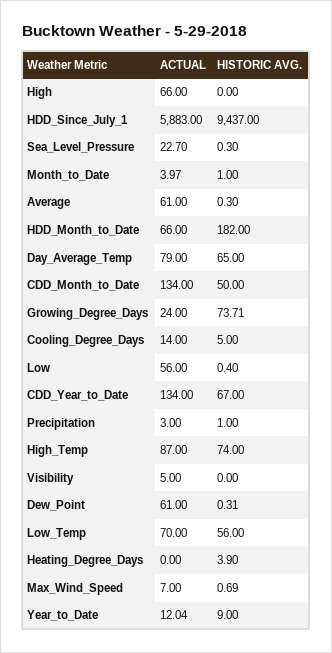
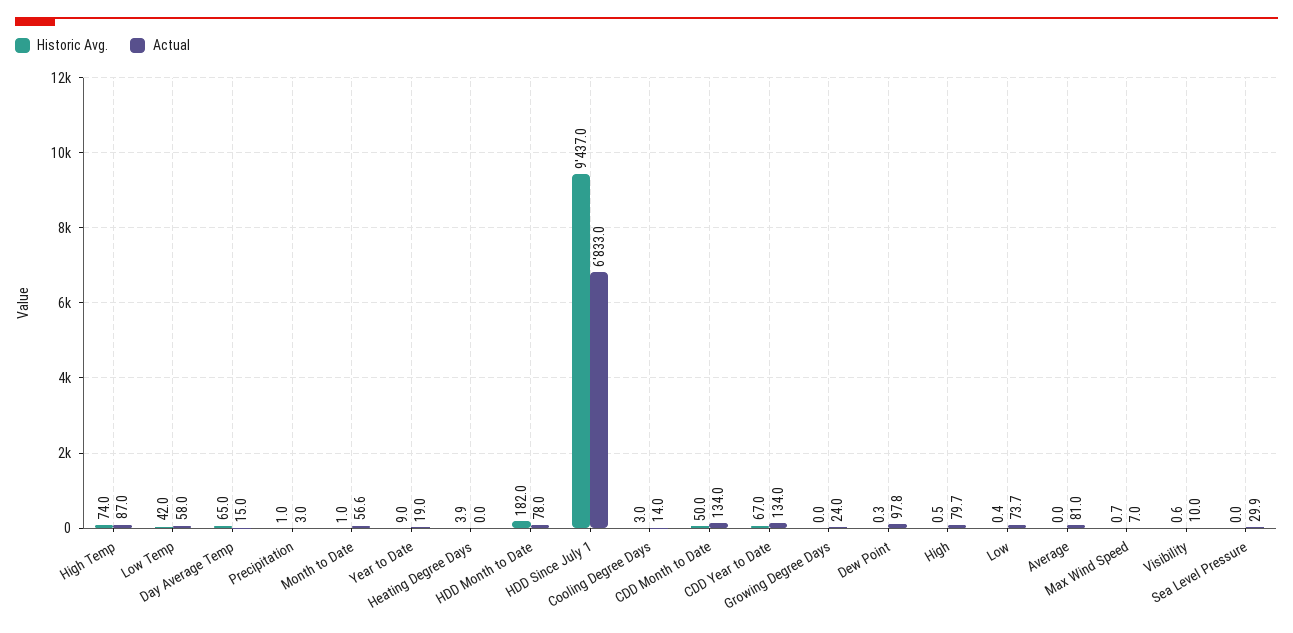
  {
    "ACTUAL": {
-     "High": 66,
+     "High": 79.7,
-     "HDD_Since_July_1": 5883,
+     "HDD_Since_July_1": 6833,
-     "Sea_Level_Pressure": 22.7,
+     "Sea_Level_Pressure": 29.9,
-     "Month_to_Date": 3.97,
+     "Month_to_Date": 56.6,
-     "Average": 61,
+     "Average": 81,
-     "HDD_Month_to_Date": 66,
+     "HDD_Month_to_Date": 78,
-     "Day_Average_Temp": 79,
+     "Day_Average_Temp": 15,
      "CDD_Month_to_Date": 134,
      "Growing_Degree_Days": 24,
      "Cooling_Degree_Days": 14,
-     "Low": 56,
+     "Low": 73.7,
      "CDD_Year_to_Date": 134,
      "Precipitation": 3,
      "High_Temp": 87,
-     "Visibility": 5,
+     "Visibility": 10,
-     "Dew_Point": 61,
+     "Dew_Point": 97.8,
-     "Low_Temp": 70,
+     "Low_Temp": 58,
      "Heating_Degree_Days": 0,
      "Max_Wind_Speed": 7,
-     "Year_to_Date": 12.04
+     "Year_to_Date": 19
    },
    "HISTORIC AVG.": {
-     "High": 0,
+     "High": 0.5,
      "HDD_Since_July_1": 9437,
-     "Sea_Level_Pressure": 0.3,
+     "Sea_Level_Pressure": 0,
      "Month_to_Date": 1,
-     "Average": 0.3,
+     "Average": 0,
      "HDD_Month_to_Date": 182,
      "Day_Average_Temp": 65,
      "CDD_Month_to_Date": 50,
-     "Growing_Degree_Days": 73.71,
+     "Growing_Degree_Days": 0,
-     "Cooling_Degree_Days": 5,
+     "Cooling_Degree_Days": 3,
      "Low": 0.4,
      "CDD_Year_to_Date": 67,
      "Precipitation": 1,
      "High_Temp": 74,
-     "Visibility": 0,
+     "Visibility": 0.6,
      "Dew_Point": 0.31,
-     "Low_Temp": 56,
+     "Low_Temp": 42,
      "Heating_Degree_Days": 3.9,
      "Max_Wind_Speed": 0.69,
      "Year_to_Date": 9
    }
  }

